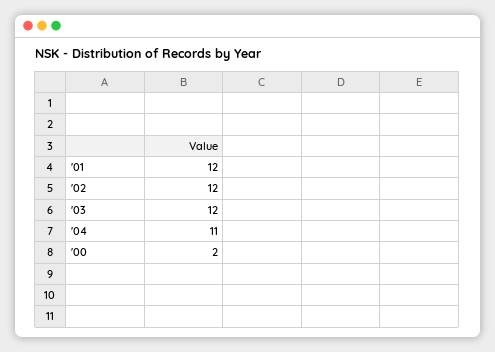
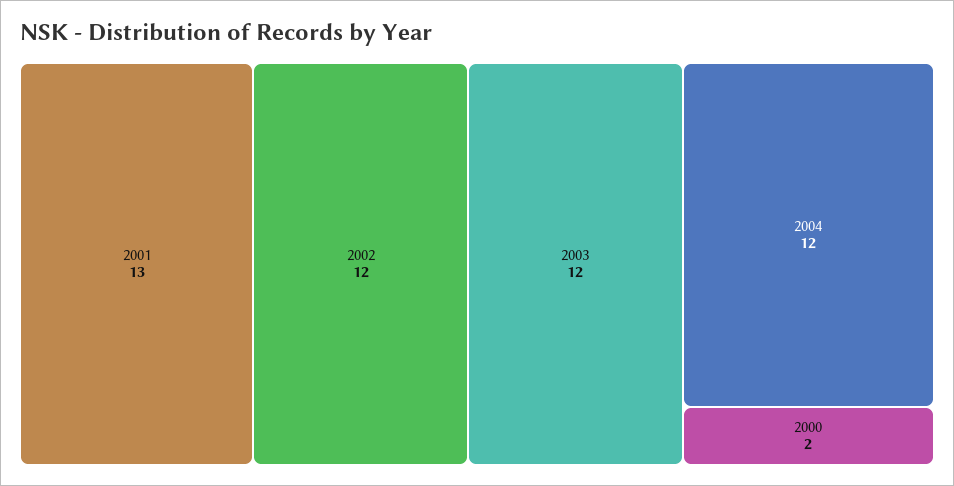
  {
-   "'01": 12,
+   "'01": 13,
    "'02": 12,
    "'03": 12,
-   "'04": 11,
+   "'04": 12,
    "'00": 2
  }

